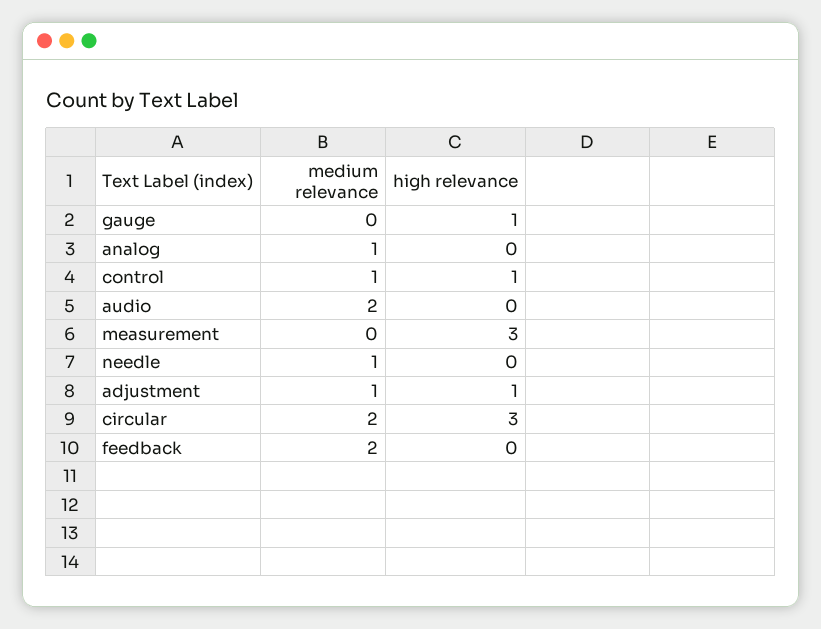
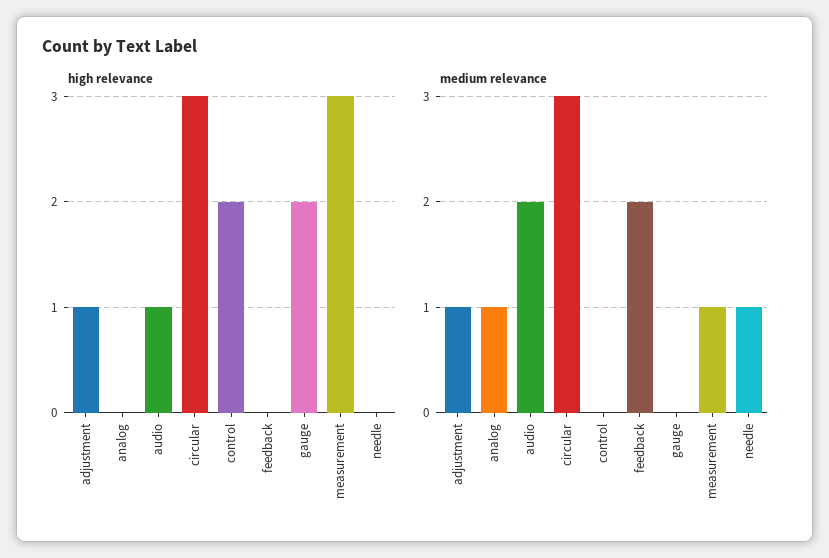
  {
    "medium relevance": {
      "gauge": 0,
      "analog": 1,
-     "control": 1,
+     "control": 0,
      "audio": 2,
-     "measurement": 0,
+     "measurement": 1,
      "needle": 1,
      "adjustment": 1,
-     "circular": 2,
+     "circular": 3,
      "feedback": 2
    },
    "high relevance": {
-     "gauge": 1,
+     "gauge": 2,
      "analog": 0,
-     "control": 1,
+     "control": 2,
-     "audio": 0,
+     "audio": 1,
      "measurement": 3,
      "needle": 0,
      "adjustment": 1,
      "circular": 3,
      "feedback": 0
    }
  }

